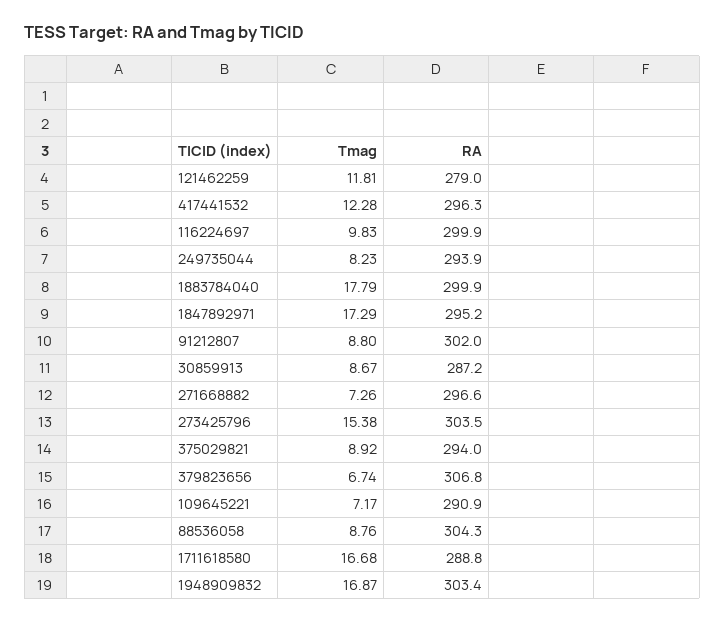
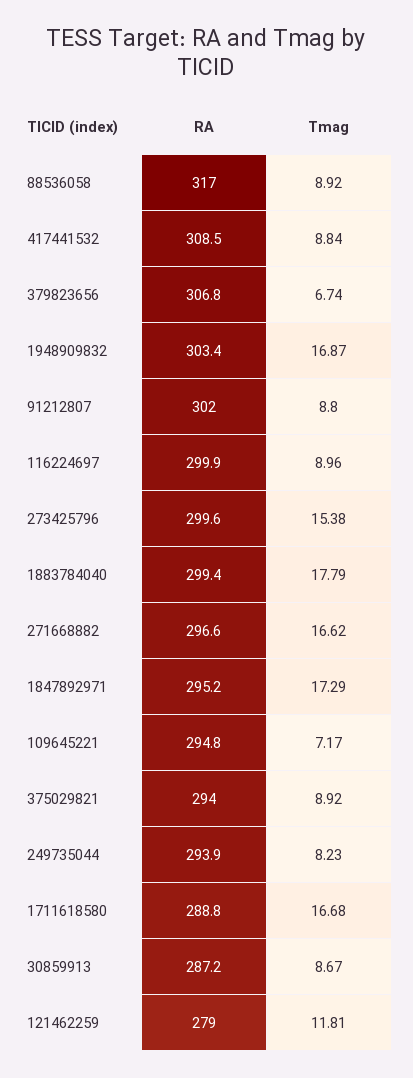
  {
    "Tmag": {
      "121462259": 11.81,
-     "417441532": 12.28,
+     "417441532": 8.84,
-     "116224697": 9.83,
+     "116224697": 8.96,
      "249735044": 8.23,
      "1883784040": 17.79,
      "1847892971": 17.29,
      "91212807": 8.8,
      "30859913": 8.67,
-     "271668882": 7.26,
+     "271668882": 16.62,
      "273425796": 15.38,
      "375029821": 8.92,
      "379823656": 6.74,
      "109645221": 7.17,
-     "88536058": 8.76,
+     "88536058": 8.92,
      "1711618580": 16.68,
      "1948909832": 16.87
    },
    "RA": {
      "121462259": 279,
-     "417441532": 296.3,
+     "417441532": 308.5,
      "116224697": 299.9,
      "249735044": 293.9,
-     "1883784040": 299.9,
+     "1883784040": 299.4,
      "1847892971": 295.2,
      "91212807": 302,
      "30859913": 287.2,
      "271668882": 296.6,
-     "273425796": 303.5,
+     "273425796": 299.6,
      "375029821": 294,
      "379823656": 306.8,
-     "109645221": 290.9,
+     "109645221": 294.8,
-     "88536058": 304.3,
+     "88536058": 317,
      "1711618580": 288.8,
      "1948909832": 303.4
    }
  }

